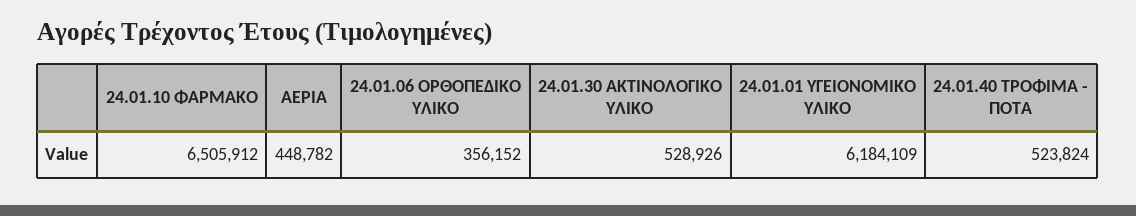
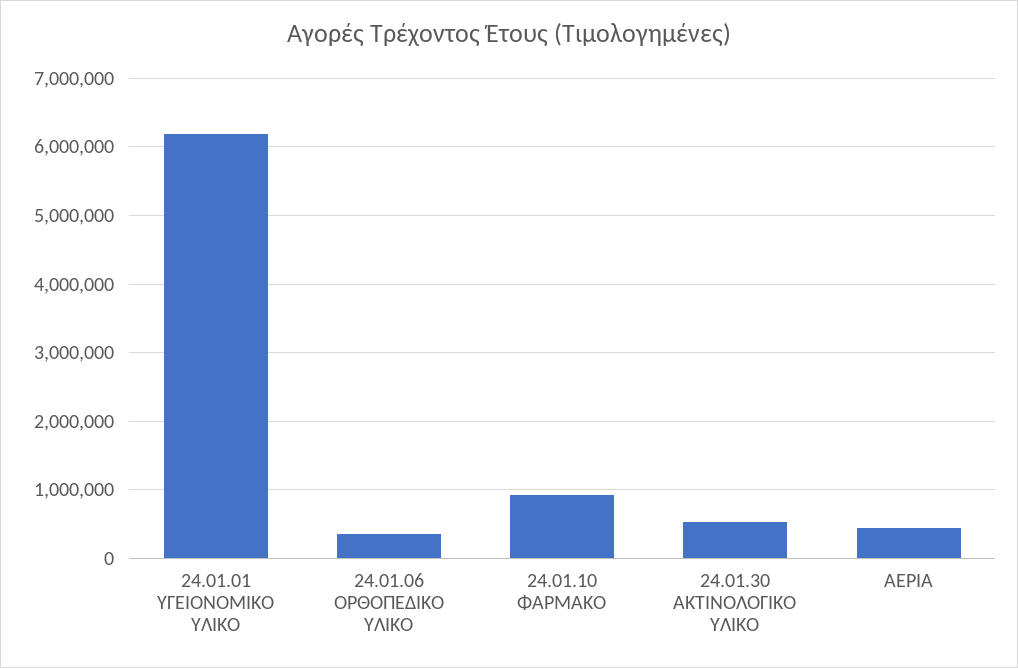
  {
-   "24.01.10 ΦΑΡΜΑΚΟ": 6505912,
+   "24.01.10 ΦΑΡΜΑΚΟ": 900000,
    "ΑΕΡΙΑ": 448782,
    "24.01.06 ΟΡΘΟΠΕΔΙΚΟ ΥΛΙΚΟ": 356152,
    "24.01.30 ΑΚΤΙΝΟΛΟΓΙΚΟ ΥΛΙΚΟ": 528926,
-   "24.01.01 ΥΓΕΙΟΝΟΜΙΚΟ ΥΛΙΚΟ": 6184109,
+   "24.01.01 ΥΓΕΙΟΝΟΜΙΚΟ ΥΛΙΚΟ": 6184109
-   "24.01.40 ΤΡΟΦΙΜΑ - ΠΟΤΑ": 523824
  }

